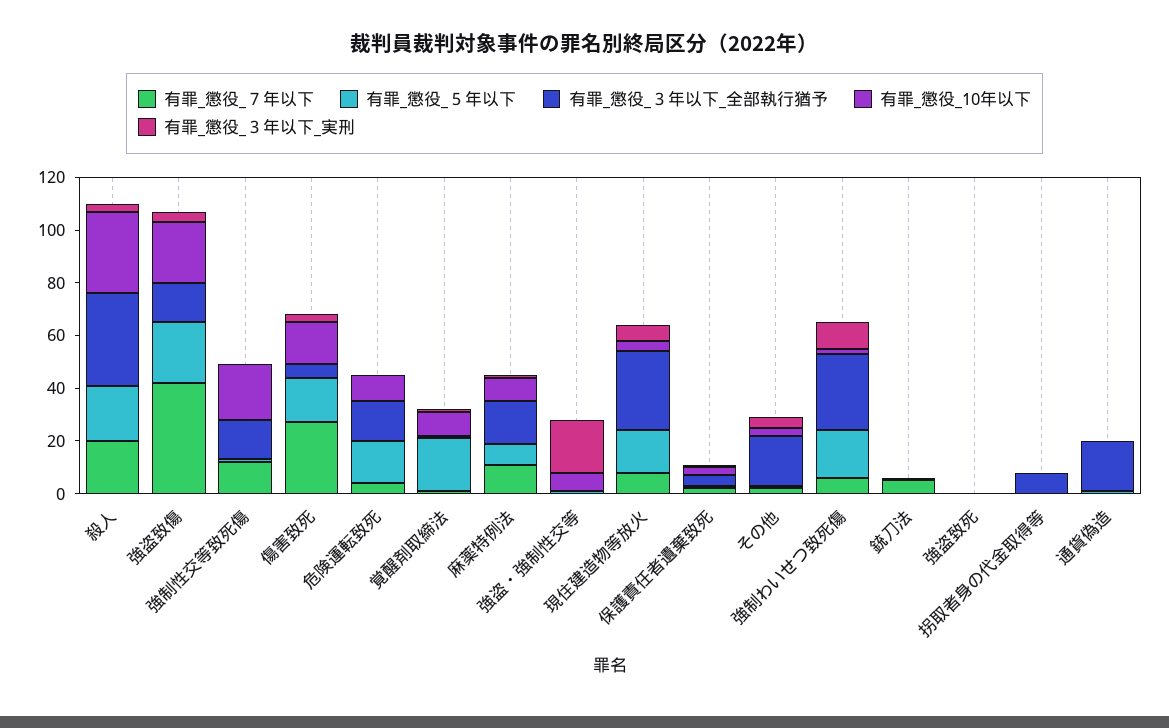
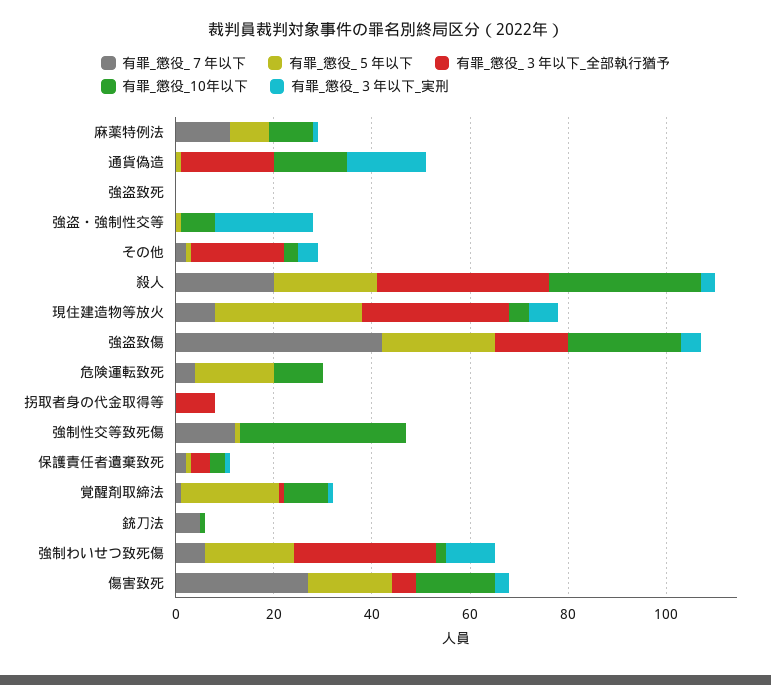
  {
    "有罪_懲役_７年以下": {
      "殺人": 20,
      "強盗致傷": 40,
      "強制性交等致死傷": 10,
      "傷害致死": 25,
      "危険運転致死": 5,
      "覚醒剤取締法": 0,
      "麻薬特例法": 10,
      "強盗・強制性交等": 0,
      "現住建造物等放火": 10,
      "保護責任者遺棄致死": 0,
      "その他": 0,
      "強制わいせつ致死傷": 5,
      "銃刀法": 5,
      "強盗致死": 0,
      "拐取者身の代金取得等": 0,
      "通貨偽造": 0
    },
    "有罪_懲役_５年以下": {
      "殺人": 20,
      "強盗致傷": 25,
      "強制性交等致死傷": 0,
      "傷害致死": 15,
      "危険運転致死": 15,
      "覚醒剤取締法": 20,
      "麻薬特例法": 10,
      "強盗・強制性交等": 0,
-     "現住建造物等放火": 15,
+     "現住建造物等放火": 30,
      "保護責任者遺棄致死": 0,
      "その他": 0,
      "強制わいせつ致死傷": 20,
      "銃刀法": 0,
      "強盗致死": 0,
      "拐取者身の代金取得等": 0,
      "通貨偽造": 0
    },
    "有罪_懲役_３年以下_全部執行猶予": {
      "殺人": 35,
      "強盗致傷": 15,
-     "強制性交等致死傷": 15,
+     "強制性交等致死傷": 0,
      "傷害致死": 5,
-     "危険運転致死": 15,
+     "危険運転致死": 0,
      "覚醒剤取締法": 0,
-     "麻薬特例法": 15,
+     "麻薬特例法": 0,
      "強盗・強制性交等": 0,
      "現住建造物等放火": 30,
      "保護責任者遺棄致死": 5,
      "その他": 20,
      "強制わいせつ致死傷": 30,
      "銃刀法": 0,
      "強盗致死": 0,
      "拐取者身の代金取得等": 10,
      "通貨偽造": 20
    },
    "有罪_懲役_10年以下": {
      "殺人": 30,
      "強盗致傷": 25,
-     "強制性交等致死傷": 20,
+     "強制性交等致死傷": 35,
      "傷害致死": 15,
      "危険運転致死": 10,
      "覚醒剤取締法": 10,
      "麻薬特例法": 10,
      "強盗・強制性交等": 5,
      "現住建造物等放火": 5,
      "保護責任者遺棄致死": 5,
      "その他": 5,
      "強制わいせつ致死傷": 0,
      "銃刀法": 0,
      "強盗致死": 0,
      "拐取者身の代金取得等": 0,
-     "通貨偽造": 0
+     "通貨偽造": 15
    },
    "有罪_懲役_３年以下_実刑": {
      "殺人": 5,
      "強盗致傷": 5,
      "強制性交等致死傷": 0,
      "傷害致死": 5,
      "危険運転致死": 0,
      "覚醒剤取締法": 0,
      "麻薬特例法": 0,
      "強盗・強制性交等": 20,
      "現住建造物等放火": 5,
      "保護責任者遺棄致死": 0,
      "その他": 5,
      "強制わいせつ致死傷": 10,
      "銃刀法": 0,
      "強盗致死": 0,
      "拐取者身の代金取得等": 0,
-     "通貨偽造": 0
+     "通貨偽造": 15
    }
  }

